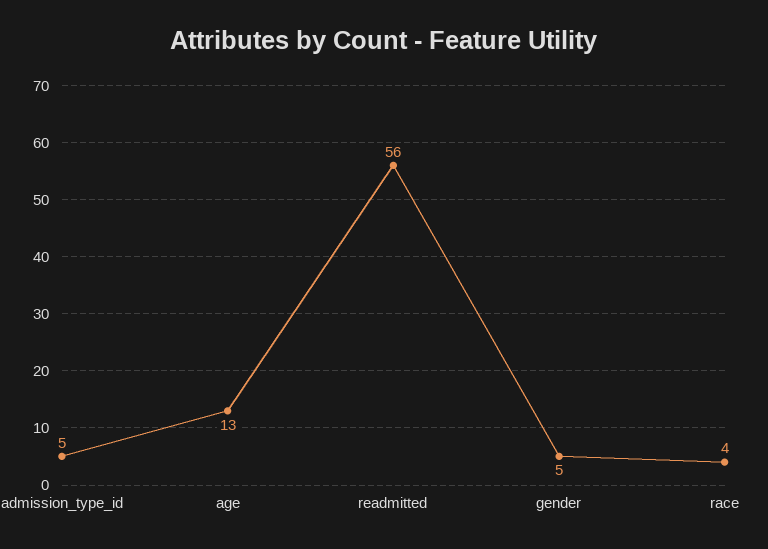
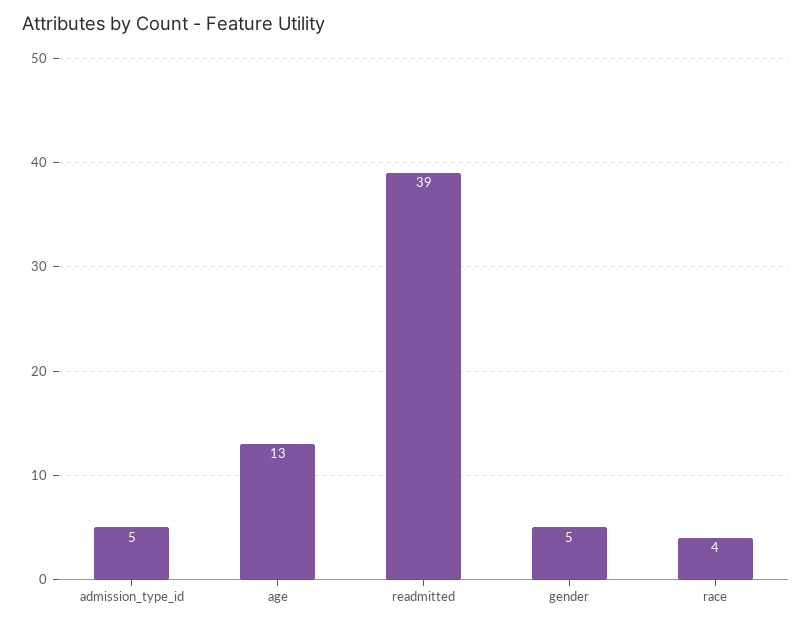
  {
    "admission_type_id": 5,
    "age": 13,
-   "readmitted": 56,
+   "readmitted": 39,
    "gender": 5,
    "race": 4
  }

